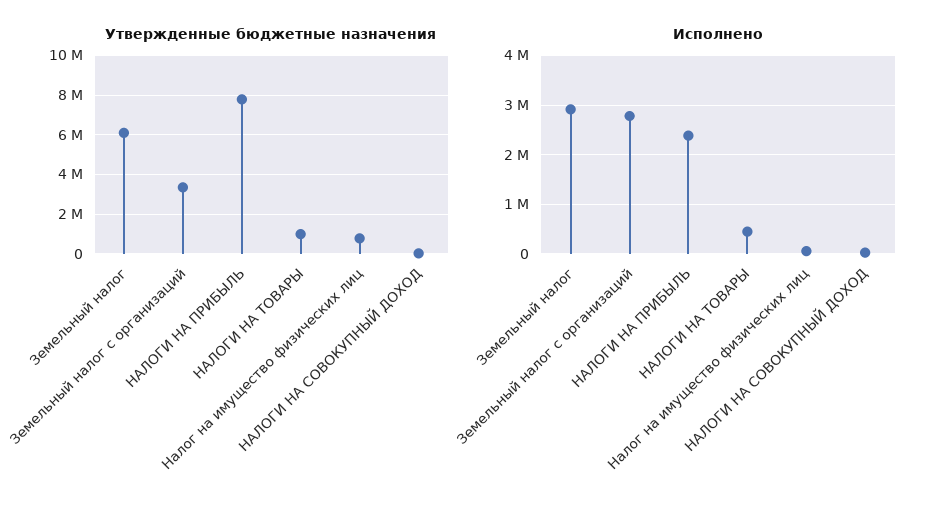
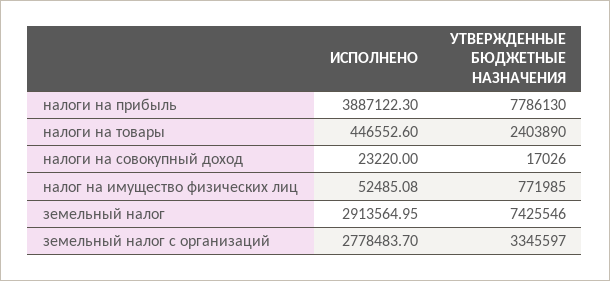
  {
    "Утвержденные бюджетные назначения": {
-     "Земельный налог": 6000000,
+     "Земельный налог": 7425546,
      "Земельный налог с организаций": 3345597,
      "НАЛОГИ НА ПРИБЫЛЬ": 7786130,
-     "НАЛОГИ НА ТОВАРЫ": 1000000,
+     "НАЛОГИ НА ТОВАРЫ": 2403890,
      "Налог на имущество физических лиц": 771985,
      "НАЛОГИ НА СОВОКУПНЫЙ ДОХОД": 17026
    },
    "Исполнено": {
      "Земельный налог": 2913564.95,
      "Земельный налог с организаций": 2778483.7,
-     "НАЛОГИ НА ПРИБЫЛЬ": 2400000,
+     "НАЛОГИ НА ПРИБЫЛЬ": 3887122.3,
      "НАЛОГИ НА ТОВАРЫ": 446552.6,
      "Налог на имущество физических лиц": 52485.08,
      "НАЛОГИ НА СОВОКУПНЫЙ ДОХОД": 23220
    }
  }

